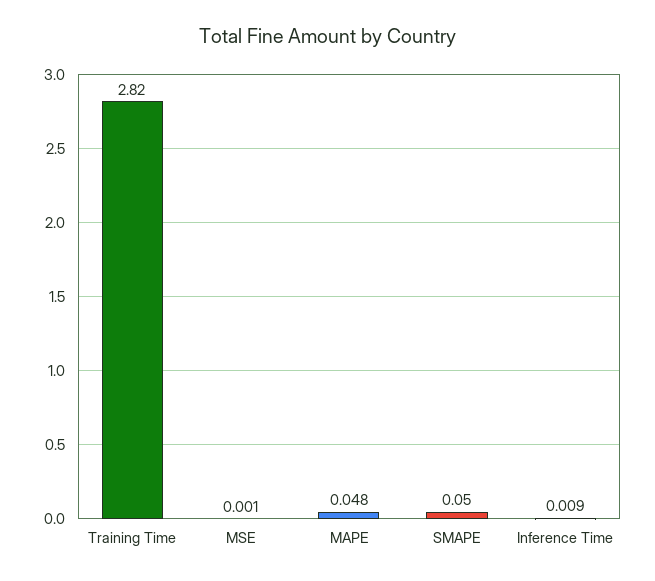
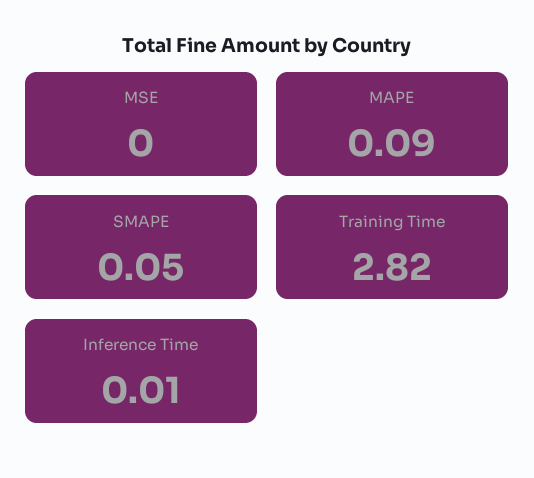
  {
    "Training Time": 2.82,
    "MSE": 0.001,
-   "MAPE": 0.048,
+   "MAPE": 0.09,
    "SMAPE": 0.05,
    "Inference Time": 0.009
  }

